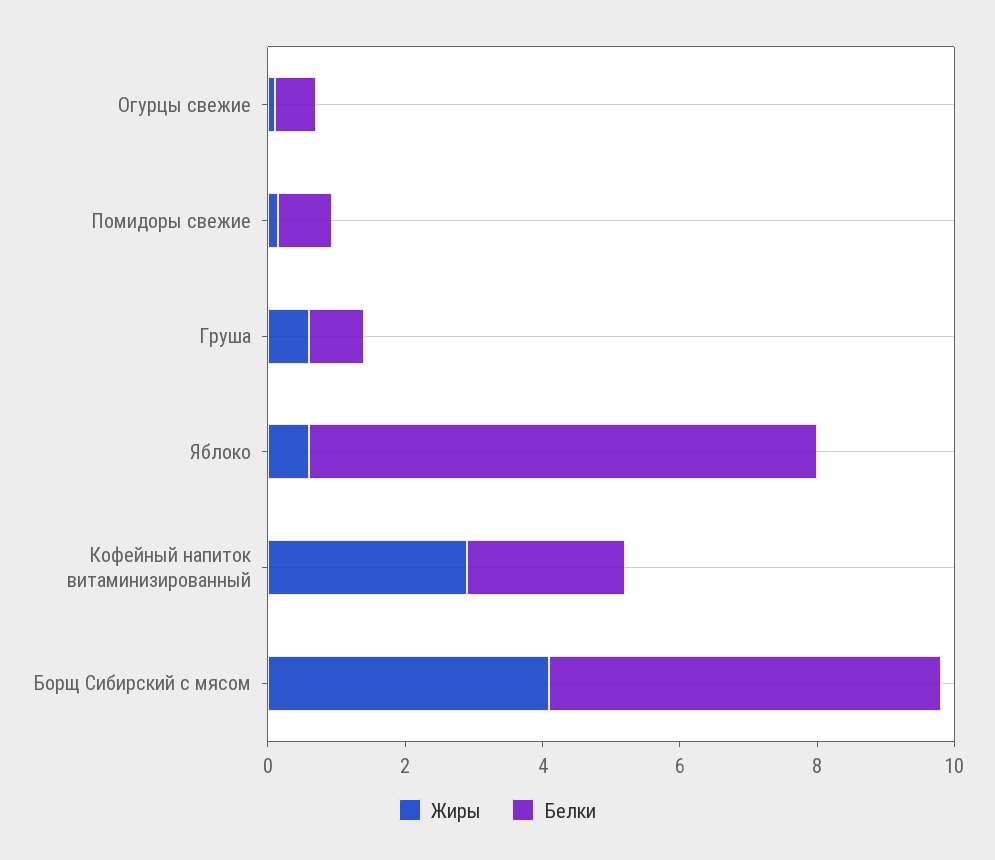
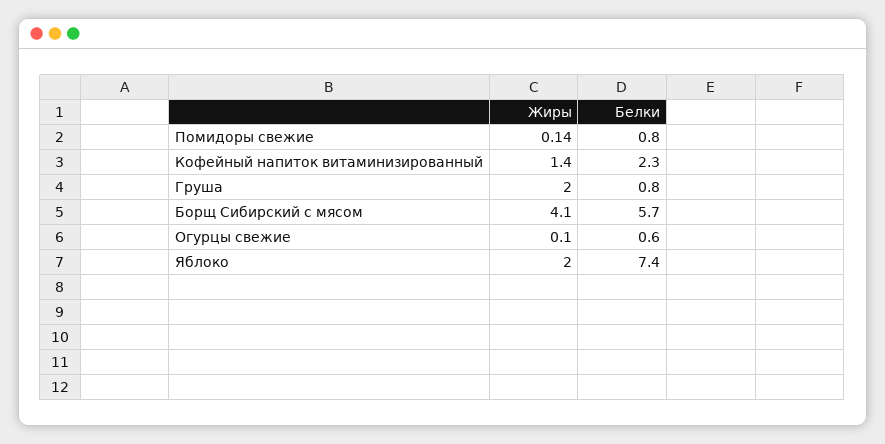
  {
    "Жиры": {
      "Огурцы свежие": 0.1,
      "Помидоры свежие": 0.14,
-     "Груша": 0.5,
+     "Груша": 2,
-     "Яблоко": 0.5,
+     "Яблоко": 2,
-     "Кофейный напиток витаминизированный": 3,
+     "Кофейный напиток витаминизированный": 1.4,
      "Борщ Сибирский с мясом": 4.1
    },
    "Белки": {
      "Огурцы свежие": 0.6,
      "Помидоры свежие": 0.8,
      "Груша": 0.8,
      "Яблоко": 7.4,
      "Кофейный напиток витаминизированный": 2.3,
      "Борщ Сибирский с мясом": 5.7
    }
  }

